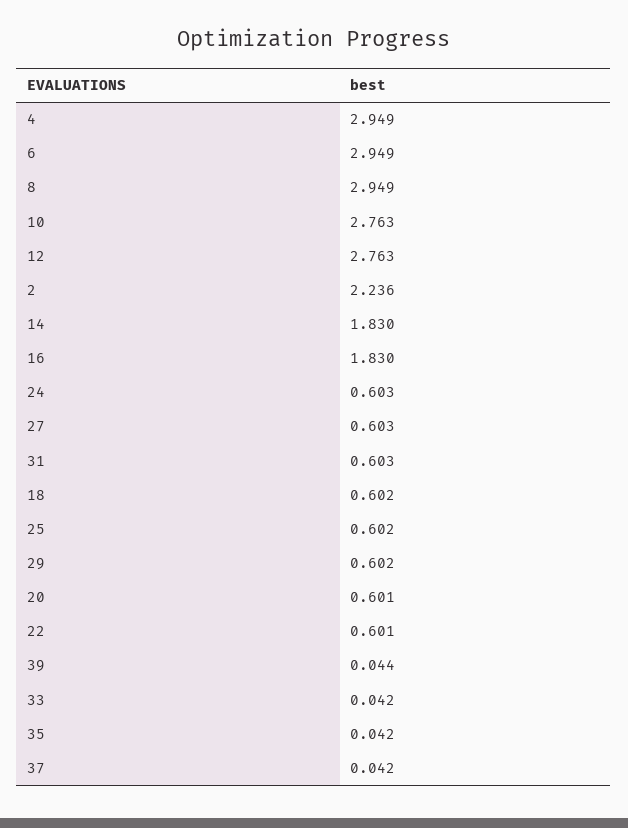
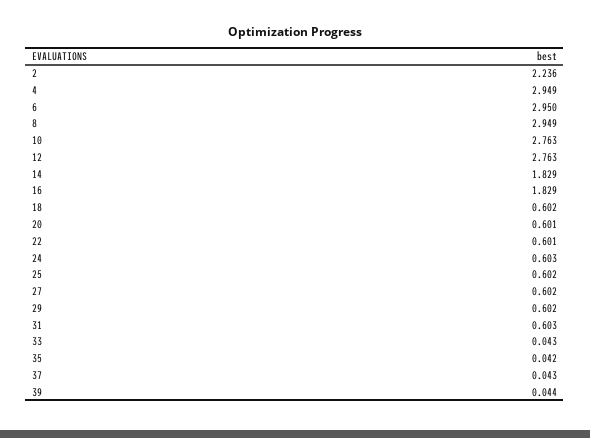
  {
    "4": 2.949,
-   "6": 2.949,
+   "6": 2.95,
    "8": 2.949,
    "10": 2.763,
    "12": 2.763,
    "2": 2.236,
-   "14": 1.83,
+   "14": 1.829,
-   "16": 1.83,
+   "16": 1.829,
    "24": 0.603,
-   "27": 0.603,
+   "27": 0.602,
    "31": 0.603,
    "18": 0.602,
    "25": 0.602,
    "29": 0.602,
    "20": 0.601,
    "22": 0.601,
    "39": 0.044,
-   "33": 0.042,
+   "33": 0.043,
    "35": 0.042,
-   "37": 0.042
+   "37": 0.043
  }

